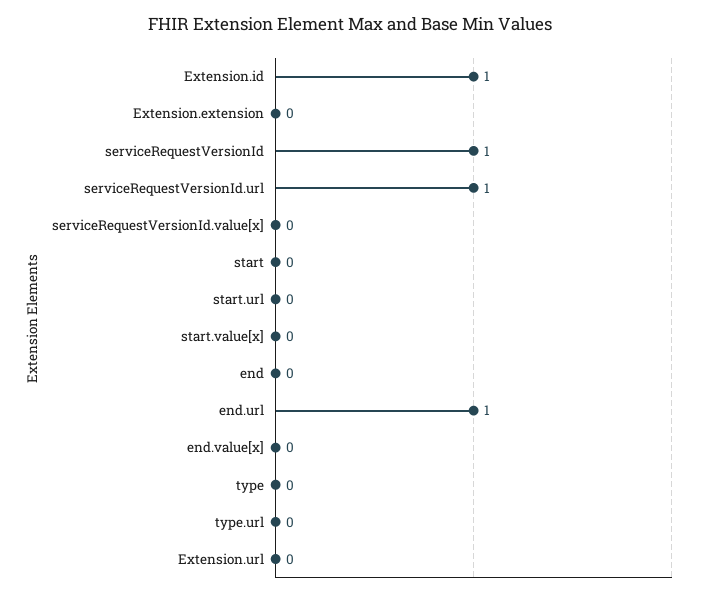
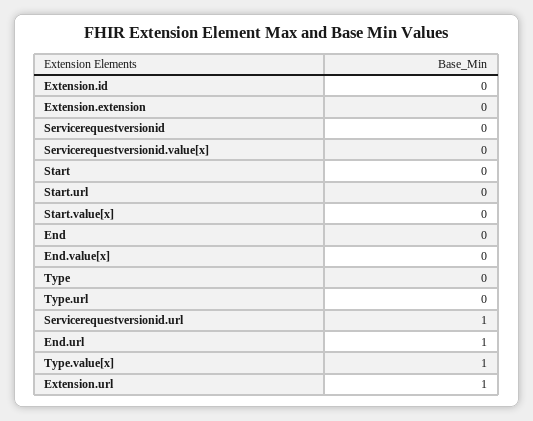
  {
-   "Extension.id": 1,
+   "Extension.id": 0,
    "Extension.extension": 0,
-   "serviceRequestVersionId": 1,
+   "serviceRequestVersionId": 0,
    "serviceRequestVersionId.url": 1,
    "serviceRequestVersionId.value[x]": 0,
    "start": 0,
    "start.url": 0,
    "start.value[x]": 0,
    "end": 0,
    "end.url": 1,
    "end.value[x]": 0,
    "type": 0,
    "type.url": 0,
-   "Extension.url": 0
+   "Extension.url": 1,
+   "Type.value[x]": 1
  }

